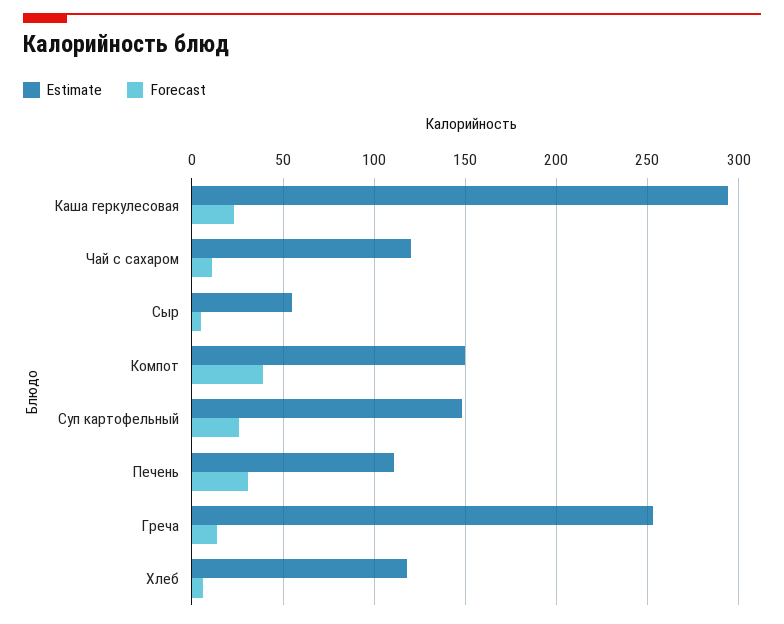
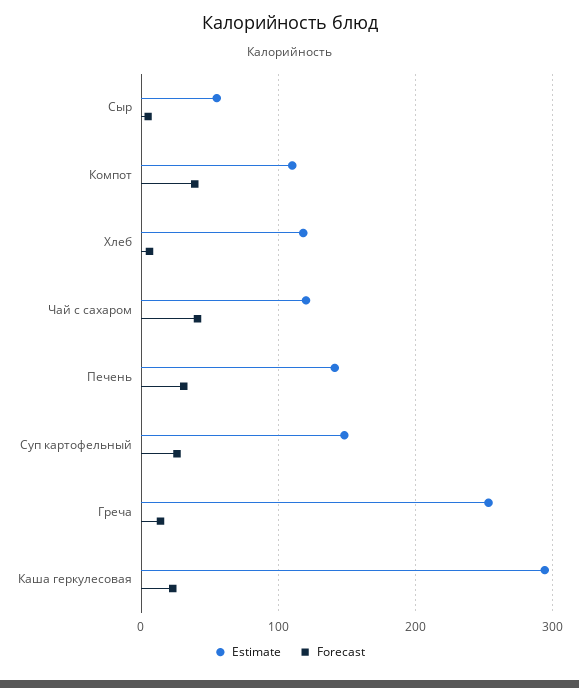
  {
    "Estimate": {
      "Каша геркулесовая": 295,
      "Чай с сахаром": 120,
      "Сыр": 55,
-     "Компот": 150,
+     "Компот": 110,
      "Суп картофельный": 150,
-     "Печень": 110,
+     "Печень": 140,
      "Греча": 255,
      "Хлеб": 120
    },
    "Forecast": {
      "Каша геркулесовая": 25,
-     "Чай с сахаром": 10,
+     "Чай с сахаром": 40,
      "Сыр": 5,
      "Компот": 40,
      "Суп картофельный": 25,
      "Печень": 30,
      "Греча": 15,
      "Хлеб": 5
    }
  }

